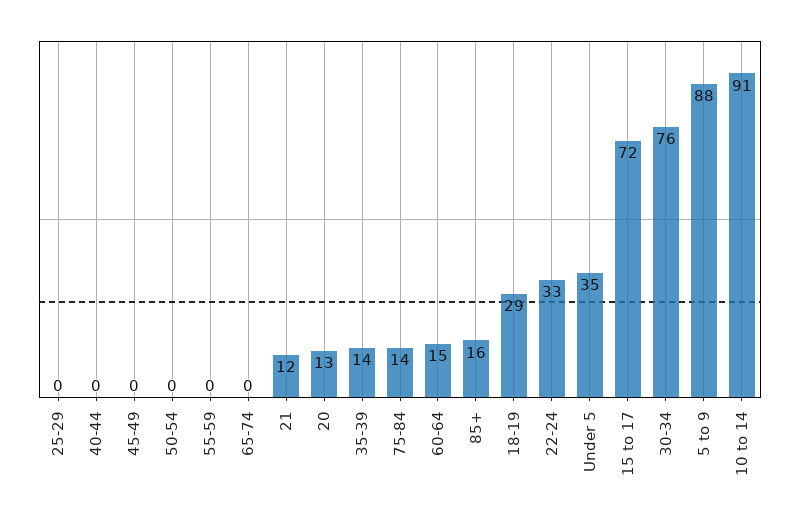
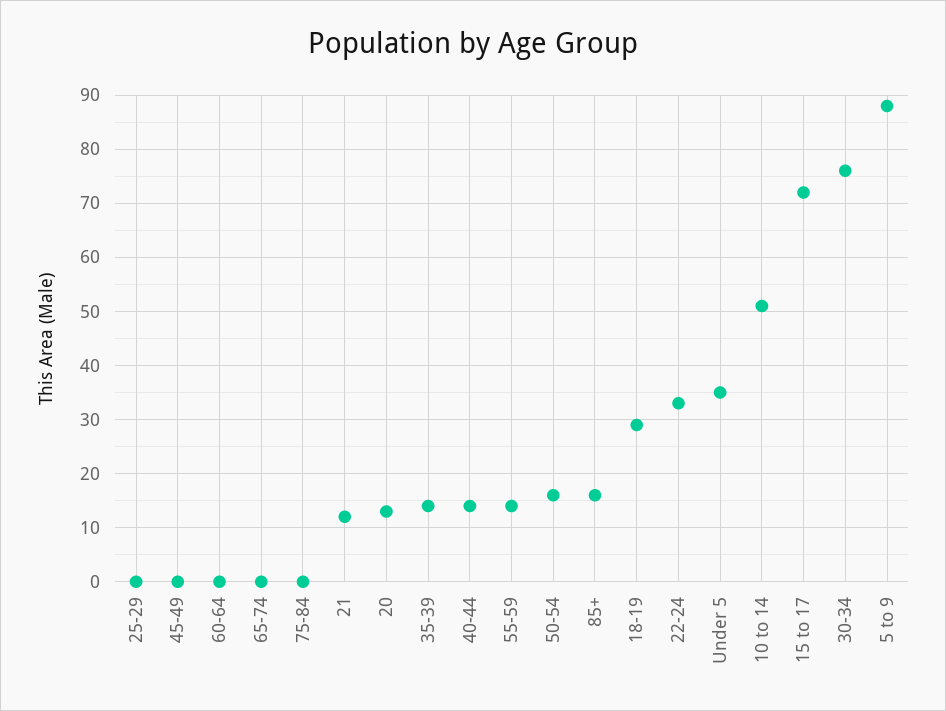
  {
    "25-29": 0,
-   "40-44": 0,
+   "40-44": 15,
    "45-49": 0,
-   "50-54": 0,
+   "50-54": 15,
-   "55-59": 0,
+   "55-59": 15,
    "65-74": 0,
    "21": 12,
    "20": 13,
    "35-39": 14,
-   "75-84": 14,
+   "75-84": 0,
-   "60-64": 15,
+   "60-64": 0,
    "85+": 16,
    "18-19": 29,
    "22-24": 33,
    "Under 5": 35,
    "15 to 17": 72,
    "30-34": 76,
    "5 to 9": 88,
-   "10 to 14": 91
+   "10 to 14": 50
  }

